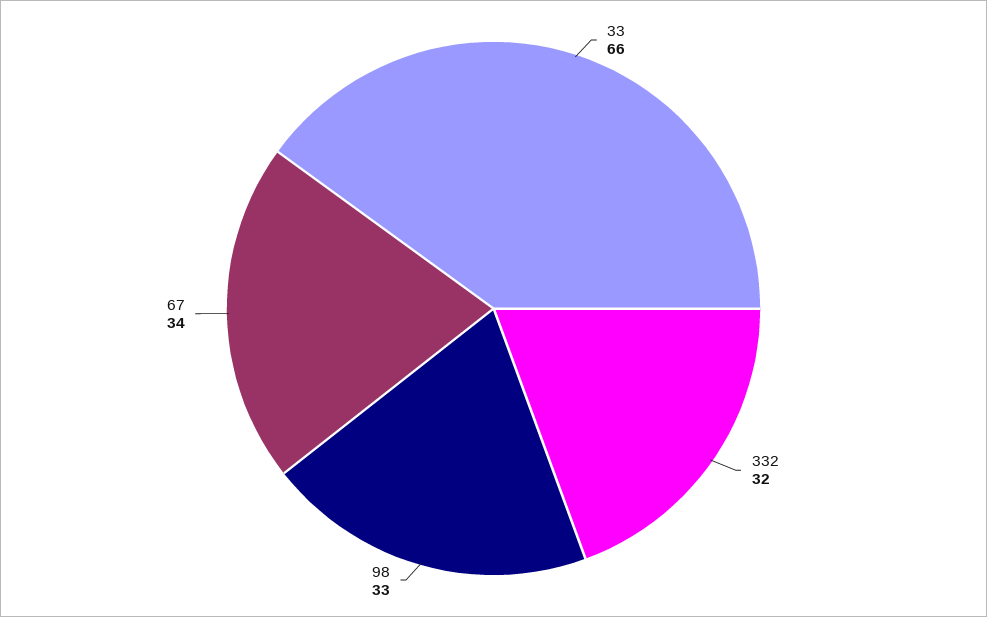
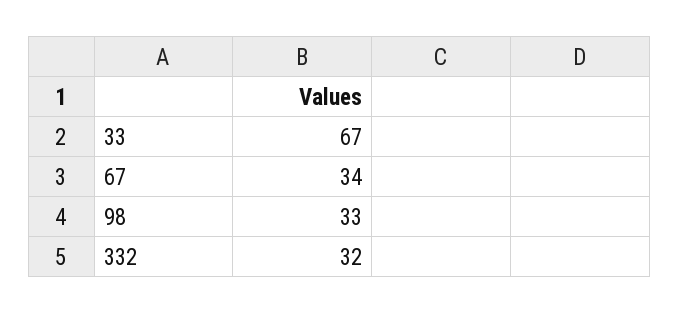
  {
-   "33": 66,
+   "33": 67,
    "332": 32,
    "98": 33,
    "67": 34
  }

